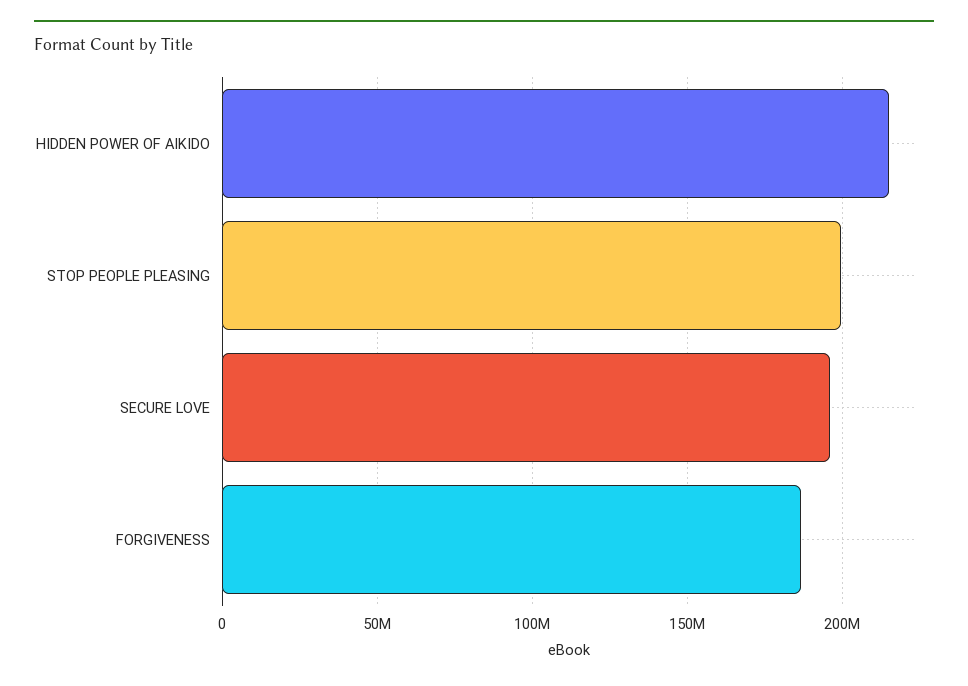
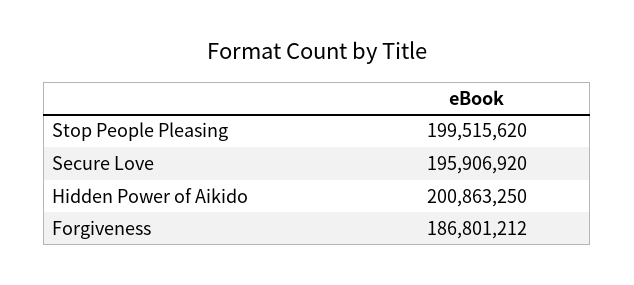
  {
-   "HIDDEN POWER OF AIKIDO": 215000000,
+   "HIDDEN POWER OF AIKIDO": 200863250,
    "STOP PEOPLE PLEASING": 199515620,
    "SECURE LOVE": 195906920,
    "FORGIVENESS": 186801212
  }

